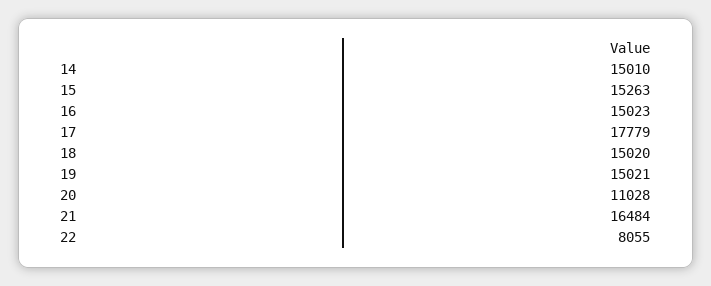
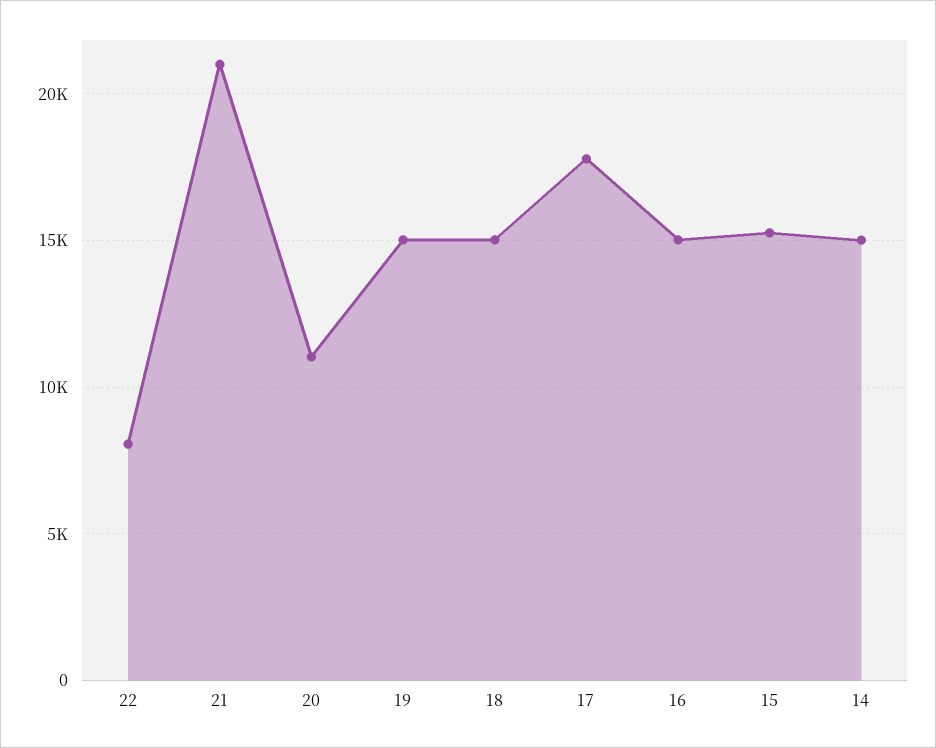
  {
    "14": 15010,
    "15": 15263,
    "16": 15023,
    "17": 17779,
    "18": 15020,
    "19": 15021,
    "20": 11028,
-   "21": 16484,
+   "21": 21000,
    "22": 8055
  }

